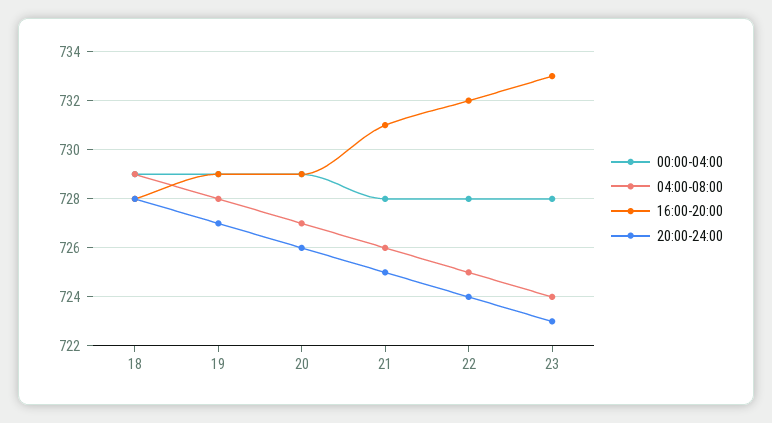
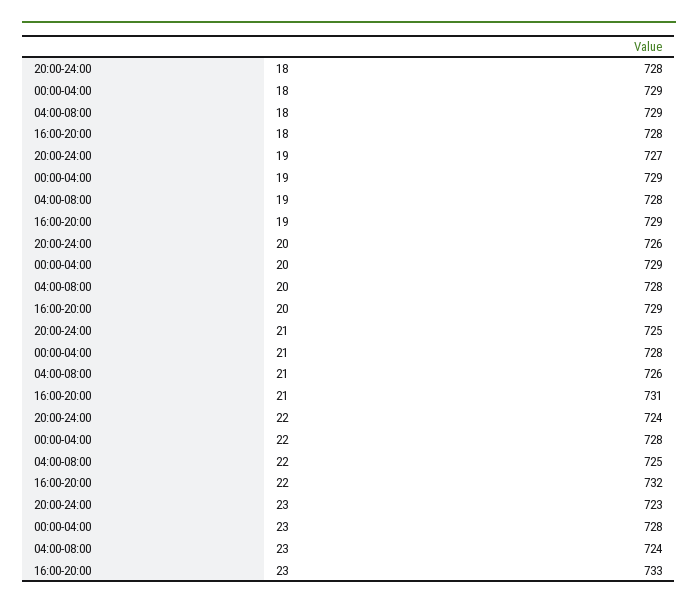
  {
    "00:00-04:00": {
      "18": 729,
      "19": 729,
      "20": 729,
      "21": 728,
      "22": 728,
      "23": 728
    },
    "04:00-08:00": {
      "18": 729,
      "19": 728,
-     "20": 727,
+     "20": 728,
      "21": 726,
      "22": 725,
      "23": 724
    },
    "16:00-20:00": {
      "18": 728,
      "19": 729,
      "20": 729,
      "21": 731,
      "22": 732,
      "23": 733
    },
    "20:00-24:00": {
      "18": 728,
      "19": 727,
      "20": 726,
      "21": 725,
      "22": 724,
      "23": 723
    }
  }

